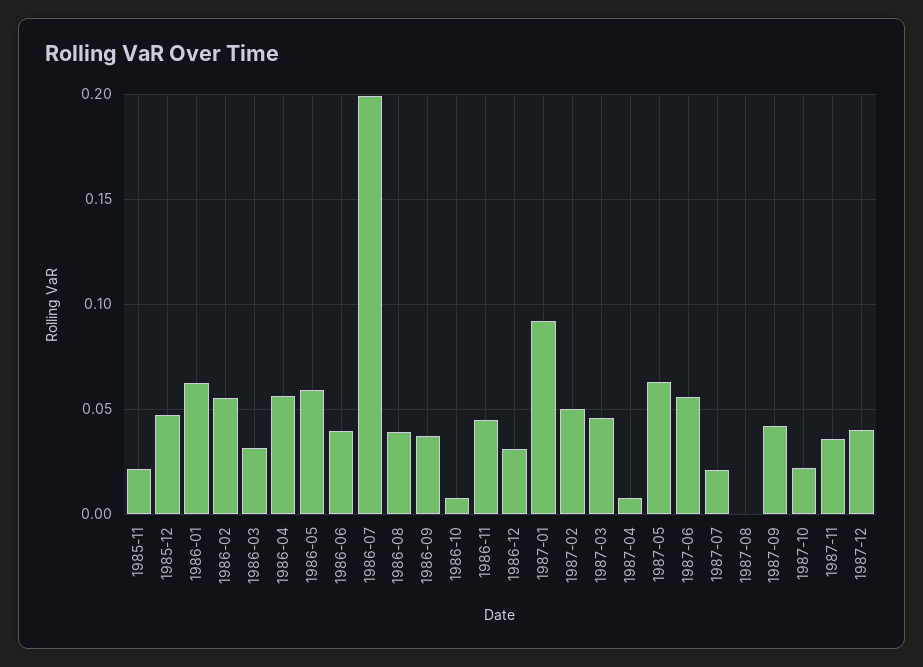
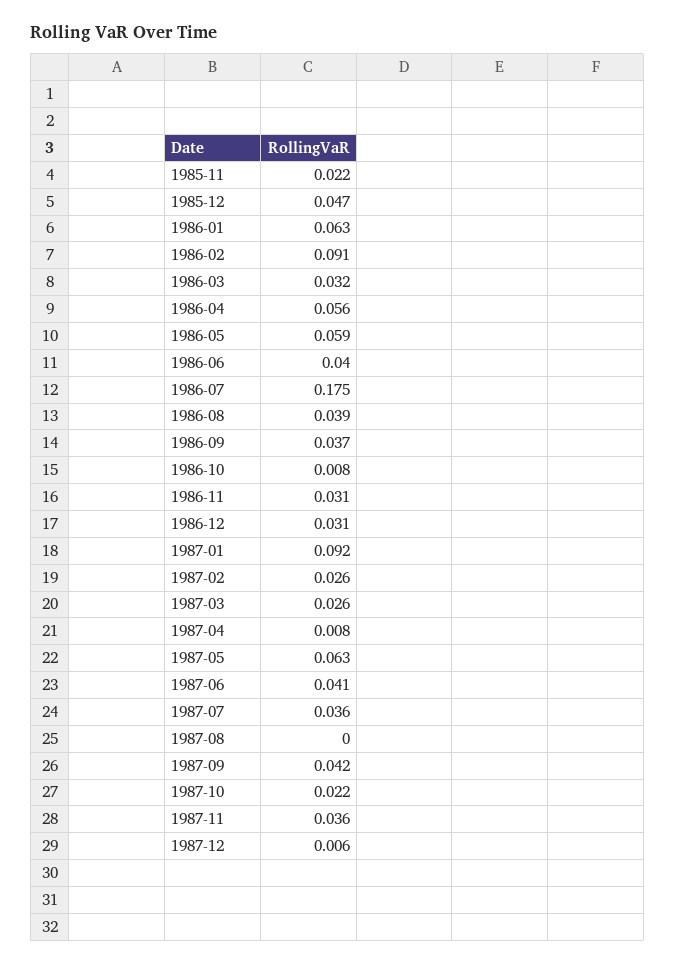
  {
    "1985-11": 0.022,
    "1985-12": 0.047,
    "1986-01": 0.063,
-   "1986-02": 0.055,
+   "1986-02": 0.091,
    "1986-03": 0.032,
    "1986-04": 0.056,
    "1986-05": 0.059,
    "1986-06": 0.04,
-   "1986-07": 0.2,
+   "1986-07": 0.175,
    "1986-08": 0.039,
    "1986-09": 0.037,
    "1986-10": 0.008,
-   "1986-11": 0.045,
+   "1986-11": 0.031,
    "1986-12": 0.031,
    "1987-01": 0.092,
-   "1987-02": 0.05,
+   "1987-02": 0.026,
-   "1987-03": 0.045,
+   "1987-03": 0.026,
    "1987-04": 0.008,
    "1987-05": 0.063,
-   "1987-06": 0.055,
+   "1987-06": 0.041,
-   "1987-07": 0.02,
+   "1987-07": 0.036,
    "1987-08": 0,
    "1987-09": 0.042,
    "1987-10": 0.022,
    "1987-11": 0.036,
-   "1987-12": 0.04
+   "1987-12": 0.006
  }

